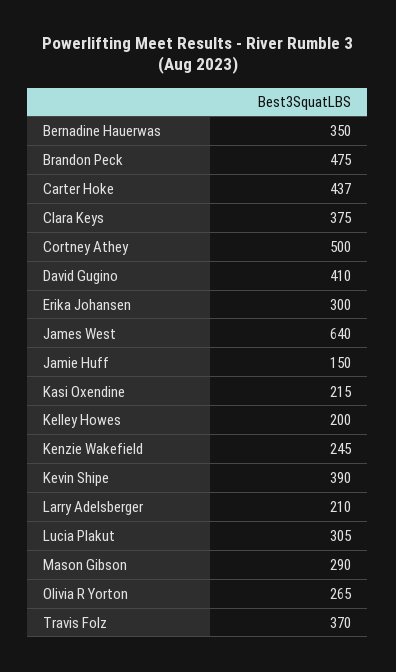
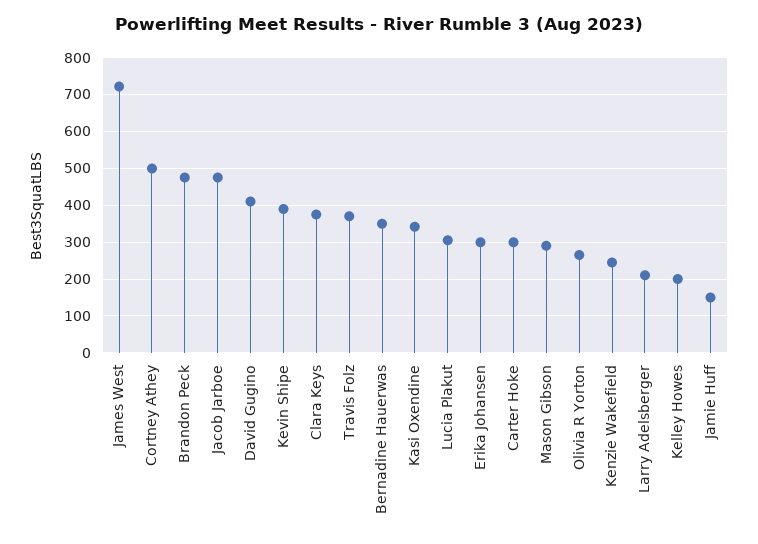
  {
    "Bernadine Hauerwas": 350,
    "Brandon Peck": 475,
-   "Carter Hoke": 437,
+   "Carter Hoke": 300,
    "Clara Keys": 375,
    "Cortney Athey": 500,
    "David Gugino": 410,
    "Erika Johansen": 300,
-   "James West": 640,
+   "James West": 720,
    "Jamie Huff": 150,
-   "Kasi Oxendine": 215,
+   "Kasi Oxendine": 340,
    "Kelley Howes": 200,
    "Kenzie Wakefield": 245,
    "Kevin Shipe": 390,
    "Larry Adelsberger": 210,
    "Lucia Plakut": 305,
    "Mason Gibson": 290,
    "Olivia R Yorton": 265,
-   "Travis Folz": 370
+   "Travis Folz": 370,
+   "Jacob Jarboe": 480
  }

